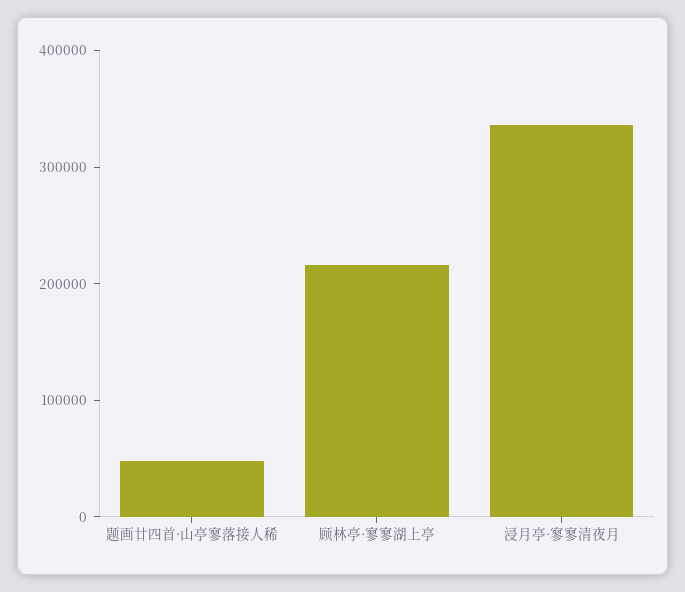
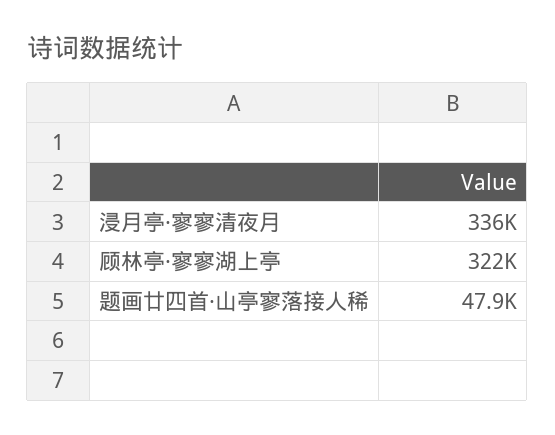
  {
    "题画廿四首·山亭寥落接人稀": 47900,
-   "顾林亭·寥寥湖上亭": 220000,
+   "顾林亭·寥寥湖上亭": 322000,
    "浸月亭·寥寥清夜月": 336000
  }

